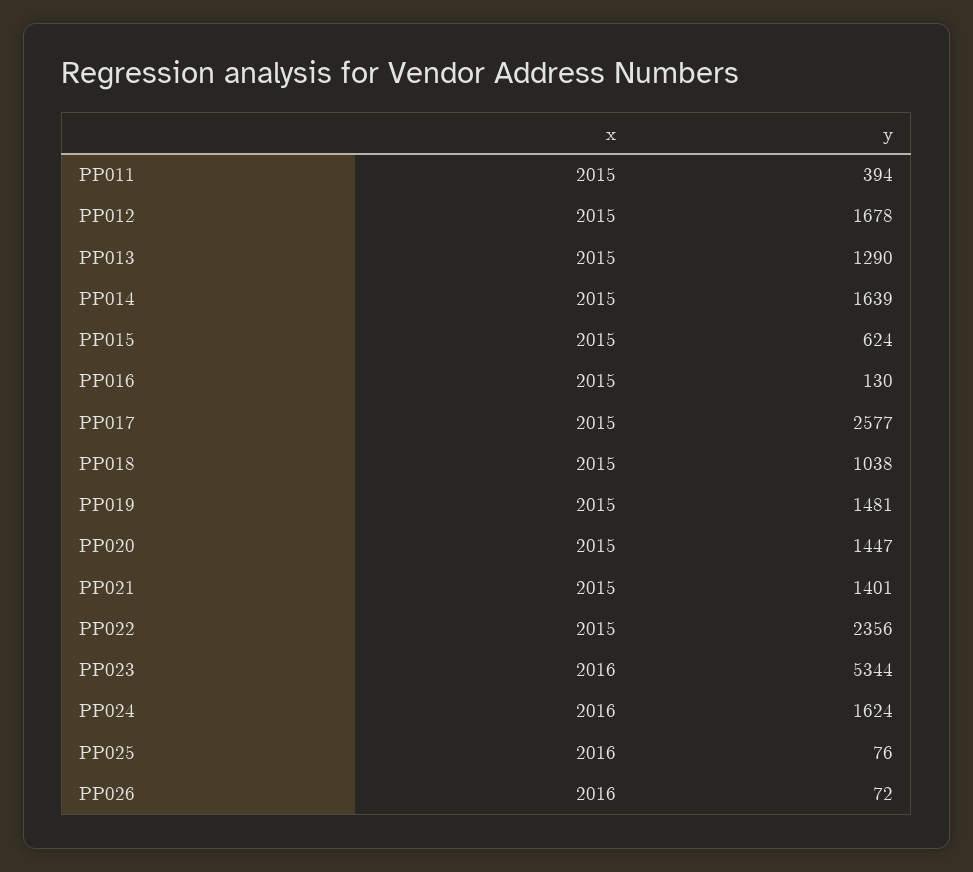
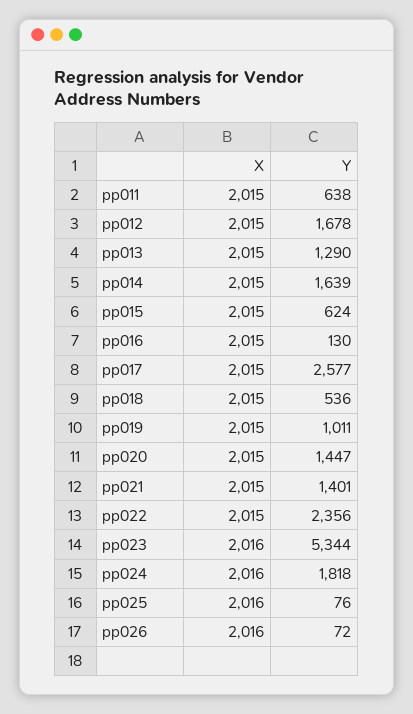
  {
    "x": {
      "PP011": 2015,
      "PP012": 2015,
      "PP013": 2015,
      "PP014": 2015,
      "PP015": 2015,
      "PP016": 2015,
      "PP017": 2015,
      "PP018": 2015,
      "PP019": 2015,
      "PP020": 2015,
      "PP021": 2015,
      "PP022": 2015,
      "PP023": 2016,
      "PP024": 2016,
      "PP025": 2016,
      "PP026": 2016
    },
    "y": {
-     "PP011": 394,
+     "PP011": 638,
      "PP012": 1678,
      "PP013": 1290,
      "PP014": 1639,
      "PP015": 624,
      "PP016": 130,
      "PP017": 2577,
-     "PP018": 1038,
+     "PP018": 536,
-     "PP019": 1481,
+     "PP019": 1011,
      "PP020": 1447,
      "PP021": 1401,
      "PP022": 2356,
      "PP023": 5344,
-     "PP024": 1624,
+     "PP024": 1818,
      "PP025": 76,
      "PP026": 72
    }
  }

